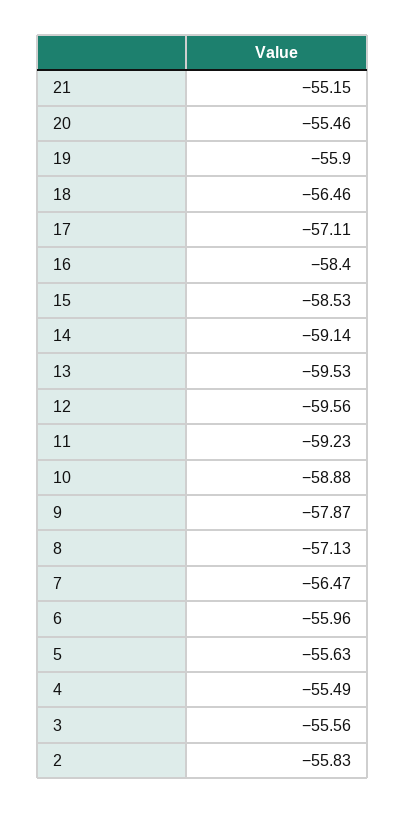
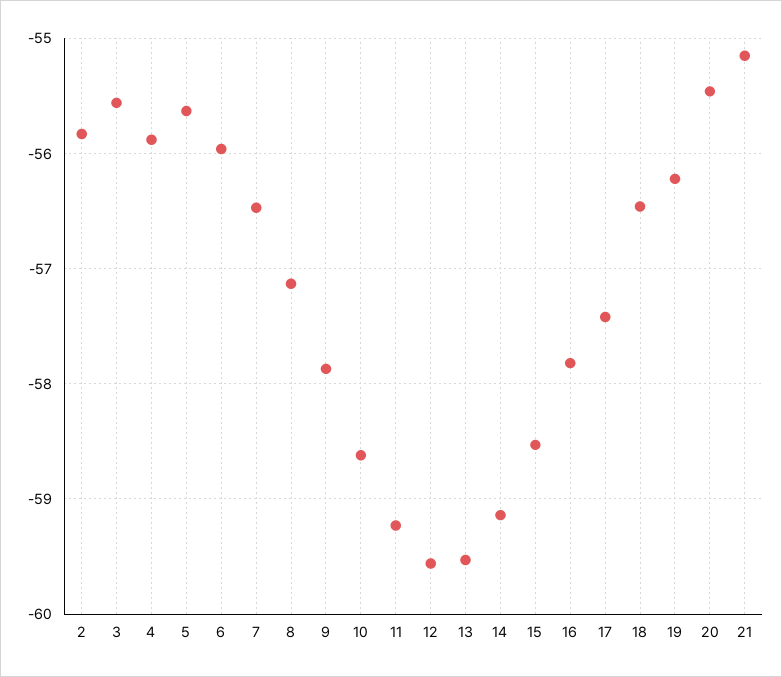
  {
    "21": -55.15,
    "20": -55.46,
-   "19": -55.9,
+   "19": -56.2,
    "18": -56.46,
-   "17": -57.11,
+   "17": -57.4,
-   "16": -58.4,
+   "16": -57.8,
    "15": -58.53,
    "14": -59.14,
    "13": -59.53,
    "12": -59.56,
    "11": -59.23,
-   "10": -58.88,
+   "10": -58.6,
    "9": -57.87,
    "8": -57.13,
    "7": -56.47,
    "6": -55.96,
    "5": -55.63,
-   "4": -55.49,
+   "4": -55.9,
    "3": -55.56,
    "2": -55.83
  }

